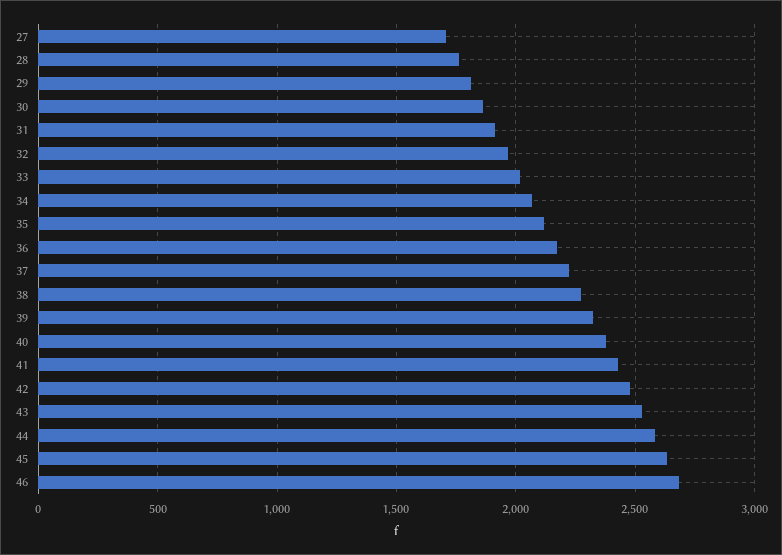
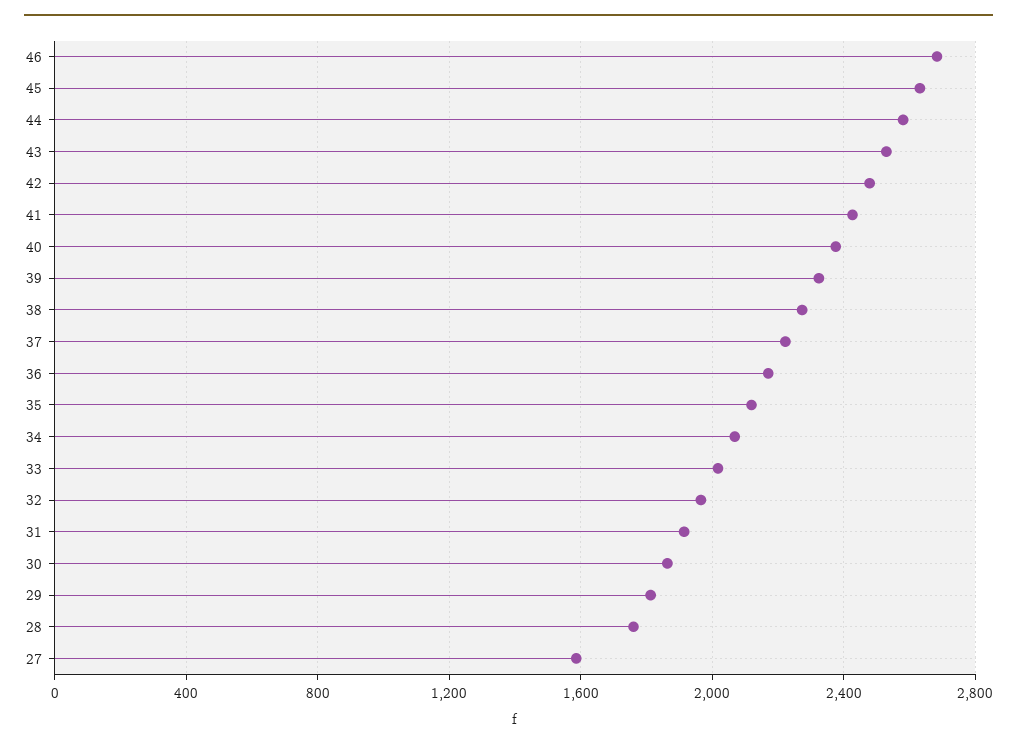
  {
-   "27": 1700,
+   "27": 1600,
    "28": 1750,
    "29": 1800,
    "30": 1850,
    "31": 1900,
    "32": 1950,
    "33": 2000,
    "34": 2050,
    "35": 2100,
    "36": 2150,
    "37": 2200,
    "38": 2250,
    "39": 2300,
    "40": 2400,
    "41": 2450,
    "42": 2500,
    "43": 2550,
    "44": 2600,
    "45": 2650,
    "46": 2700
  }

